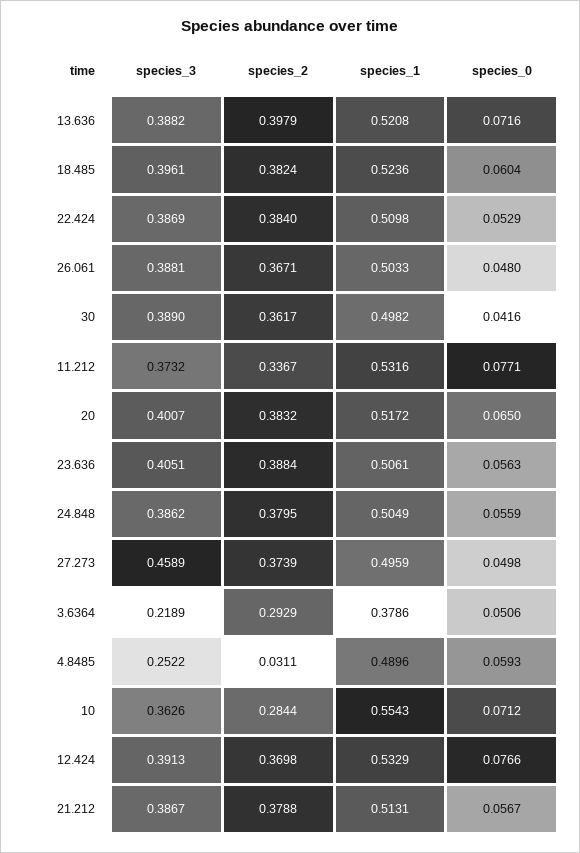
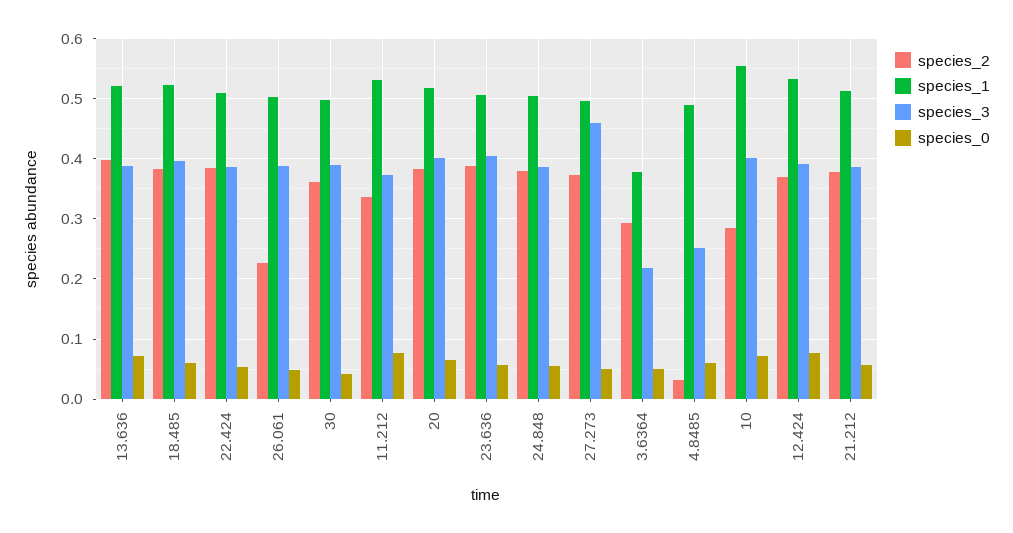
  {
    "species_3": {
      "13.636": 0.3882,
      "18.485": 0.3961,
      "22.424": 0.3869,
      "26.061": 0.3881,
      "30": 0.389,
      "11.212": 0.3732,
      "20": 0.4007,
      "23.636": 0.4051,
      "24.848": 0.3862,
      "27.273": 0.4589,
      "3.6364": 0.2189,
      "4.8485": 0.2522,
-     "10": 0.3626,
+     "10": 0.4,
      "12.424": 0.3913,
      "21.212": 0.3867
    },
    "species_2": {
      "13.636": 0.3979,
      "18.485": 0.3824,
      "22.424": 0.384,
-     "26.061": 0.3671,
+     "26.061": 0.23,
      "30": 0.3617,
      "11.212": 0.3367,
      "20": 0.3832,
      "23.636": 0.3884,
      "24.848": 0.3795,
      "27.273": 0.3739,
      "3.6364": 0.2929,
      "4.8485": 0.0311,
      "10": 0.2844,
      "12.424": 0.3698,
      "21.212": 0.3788
    },
    "species_1": {
      "13.636": 0.5208,
      "18.485": 0.5236,
      "22.424": 0.5098,
      "26.061": 0.5033,
      "30": 0.4982,
      "11.212": 0.5316,
      "20": 0.5172,
      "23.636": 0.5061,
      "24.848": 0.5049,
      "27.273": 0.4959,
      "3.6364": 0.3786,
      "4.8485": 0.4896,
      "10": 0.5543,
      "12.424": 0.5329,
      "21.212": 0.5131
    },
    "species_0": {
      "13.636": 0.0716,
      "18.485": 0.0604,
      "22.424": 0.0529,
      "26.061": 0.048,
      "30": 0.0416,
      "11.212": 0.0771,
      "20": 0.065,
      "23.636": 0.0563,
      "24.848": 0.0559,
      "27.273": 0.0498,
      "3.6364": 0.0506,
      "4.8485": 0.0593,
      "10": 0.0712,
      "12.424": 0.0766,
      "21.212": 0.0567
    }
  }

